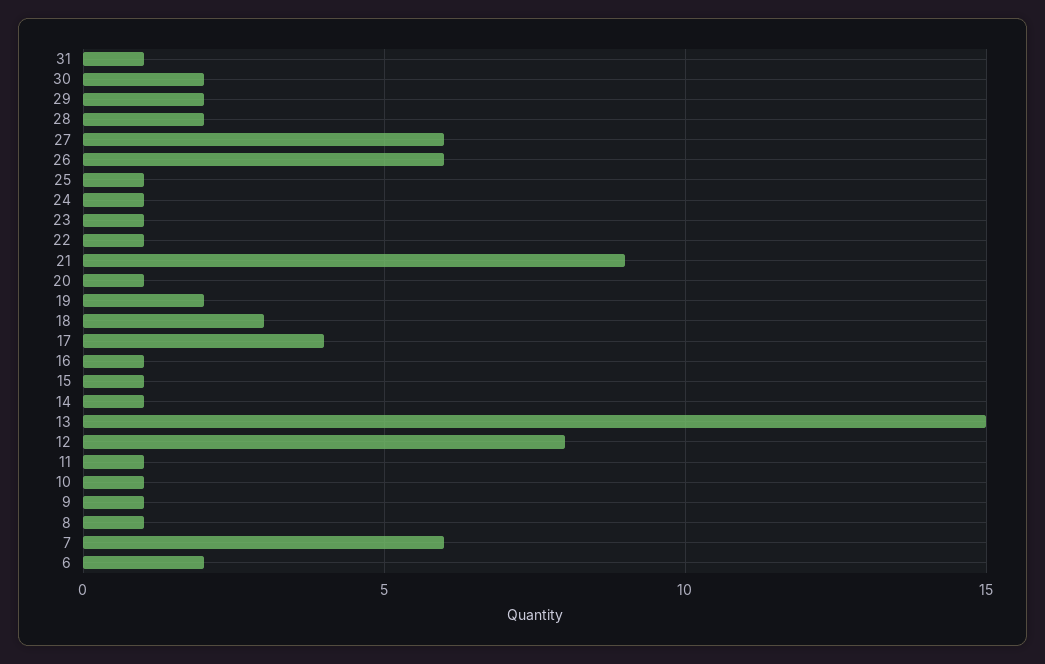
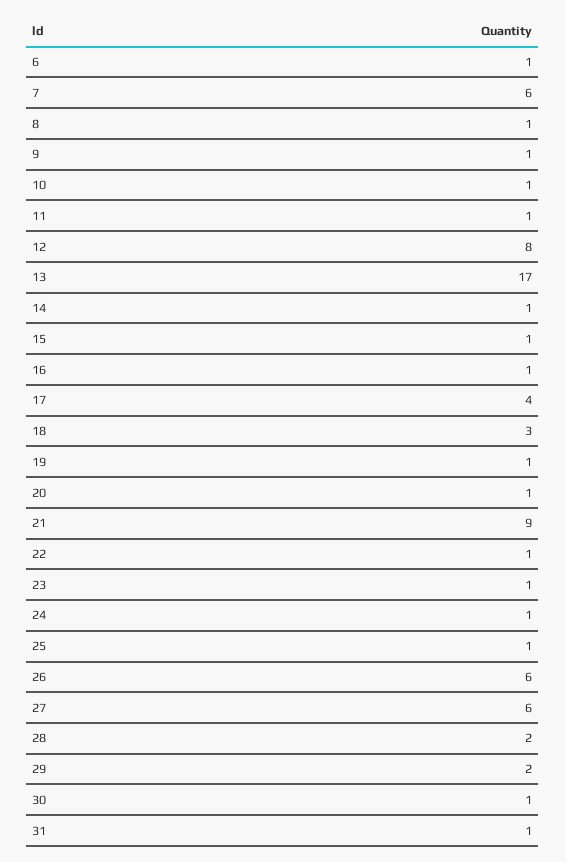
  {
    "31": 1,
-   "30": 2,
+   "30": 1,
    "29": 2,
    "28": 2,
    "27": 6,
    "26": 6,
    "25": 1,
    "24": 1,
    "23": 1,
    "22": 1,
    "21": 9,
    "20": 1,
-   "19": 2,
+   "19": 1,
    "18": 3,
    "17": 4,
    "16": 1,
    "15": 1,
    "14": 1,
-   "13": 15,
+   "13": 17,
    "12": 8,
    "11": 1,
    "10": 1,
    "9": 1,
    "8": 1,
    "7": 6,
-   "6": 2
+   "6": 1
  }

